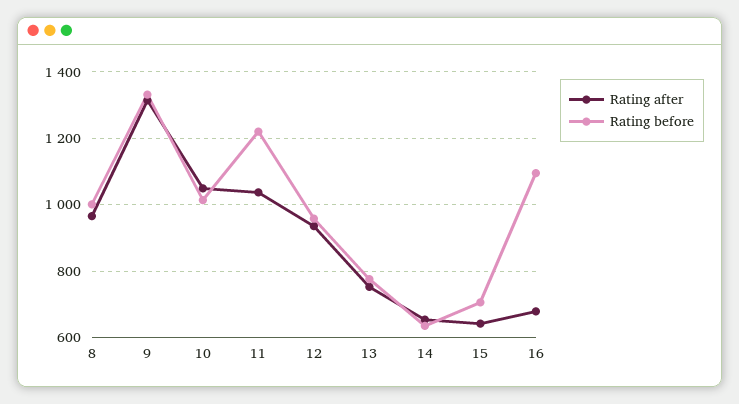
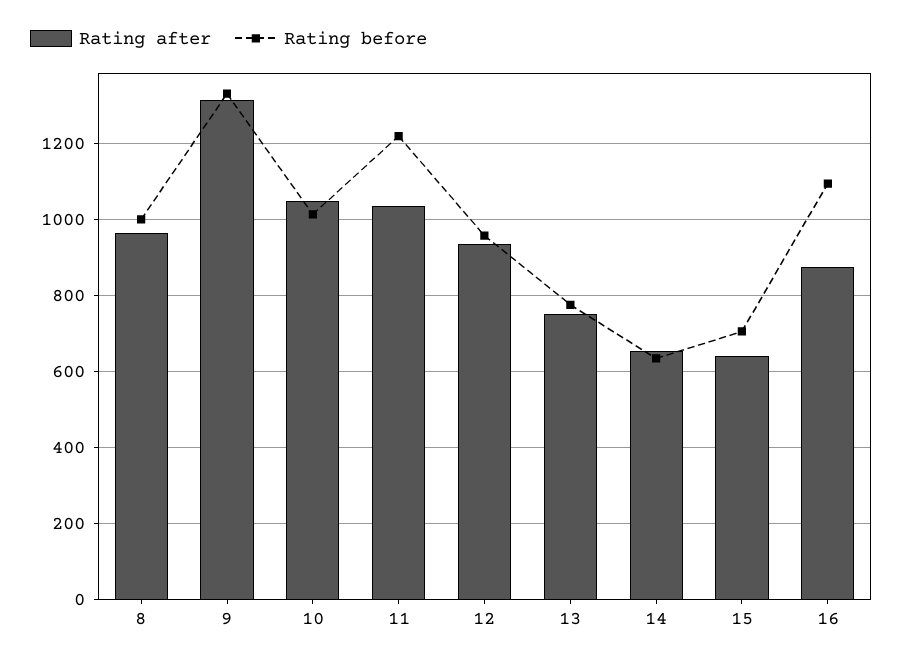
  {
    "Rating after": {
      "8": 960,
      "9": 1320,
      "10": 1040,
      "11": 1040,
      "12": 940,
      "13": 760,
      "14": 660,
      "15": 640,
-     "16": 680
+     "16": 880
    },
    "Rating before": {
      "8": 1000,
      "9": 1340,
      "10": 1020,
      "11": 1220,
      "12": 960,
      "13": 780,
      "14": 640,
      "15": 700,
      "16": 1100
    }
  }

